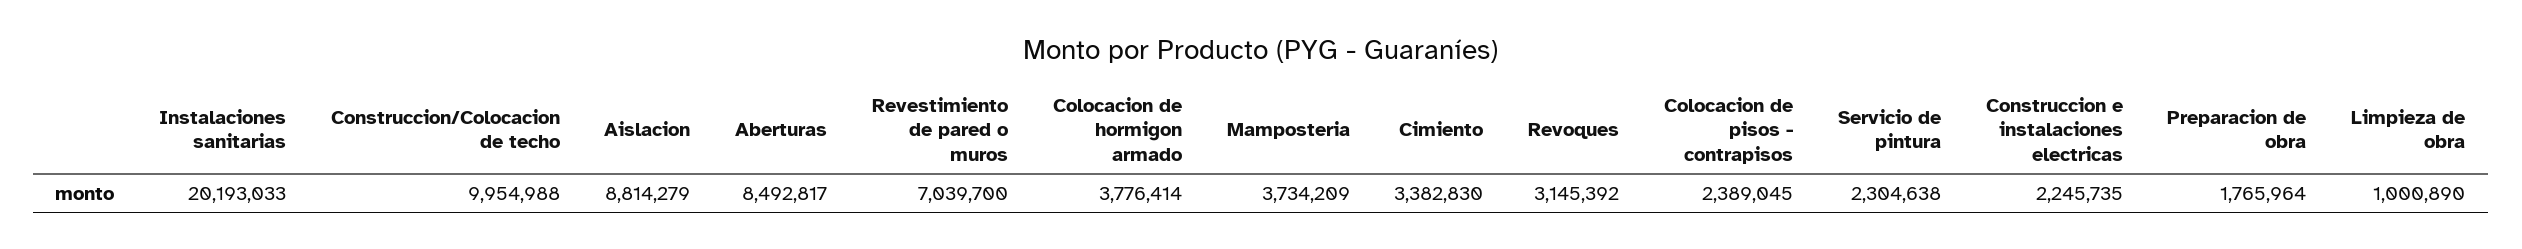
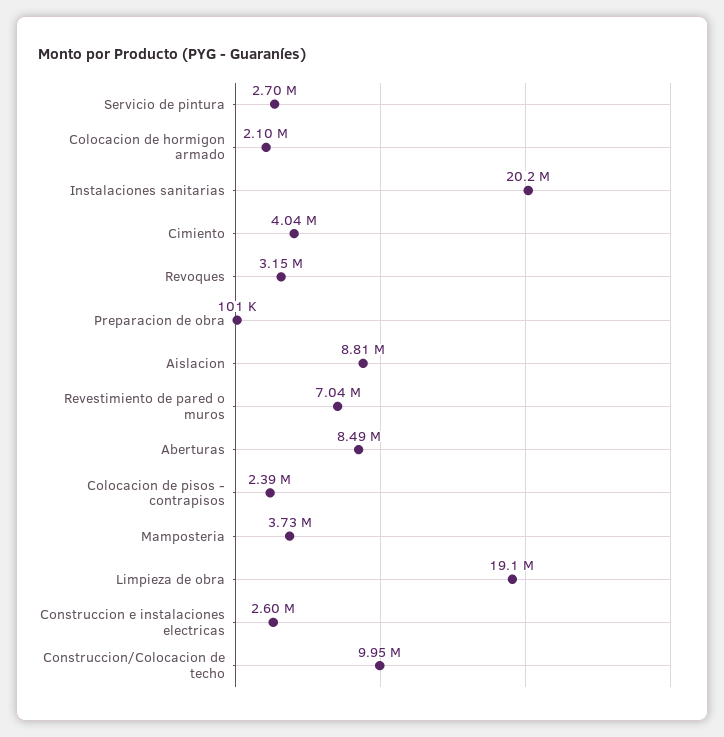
  {
    "Instalaciones sanitarias": 20193033,
    "Construccion/Colocacion de techo": 9954988,
    "Aislacion": 8814279,
    "Aberturas": 8492817,
    "Revestimiento de pared o muros": 7039700,
-   "Colocacion de hormigon armado": 3776414,
+   "Colocacion de hormigon armado": 2100000,
    "Mamposteria": 3734209,
-   "Cimiento": 3382830,
+   "Cimiento": 4040000,
    "Revoques": 3145392,
    "Colocacion de pisos - contrapisos": 2389045,
-   "Servicio de pintura": 2304638,
+   "Servicio de pintura": 2700000,
-   "Construccion e instalaciones electricas": 2245735,
+   "Construccion e instalaciones electricas": 2600000,
-   "Preparacion de obra": 1765964,
+   "Preparacion de obra": 101000,
-   "Limpieza de obra": 1000890
+   "Limpieza de obra": 19100000
  }

